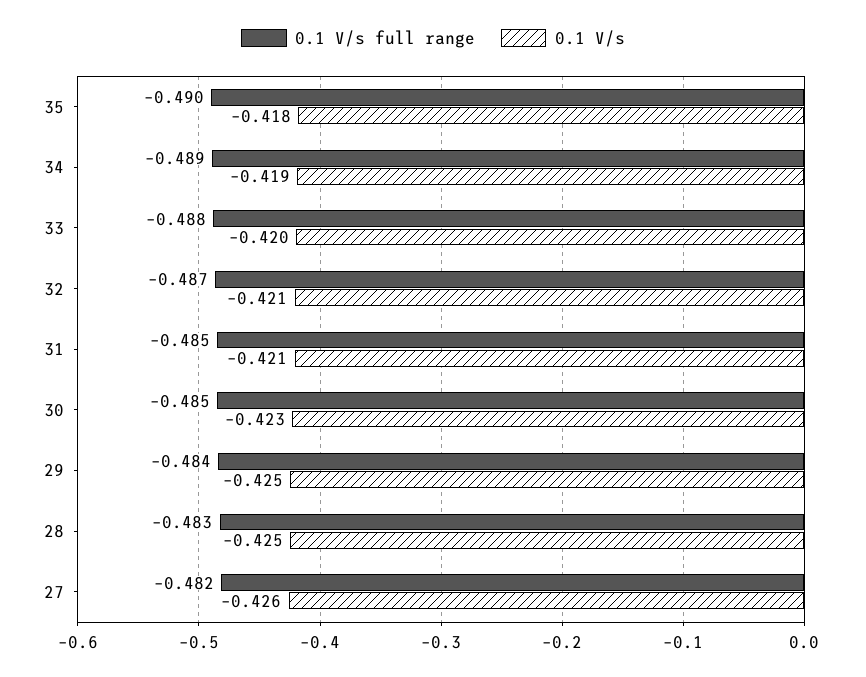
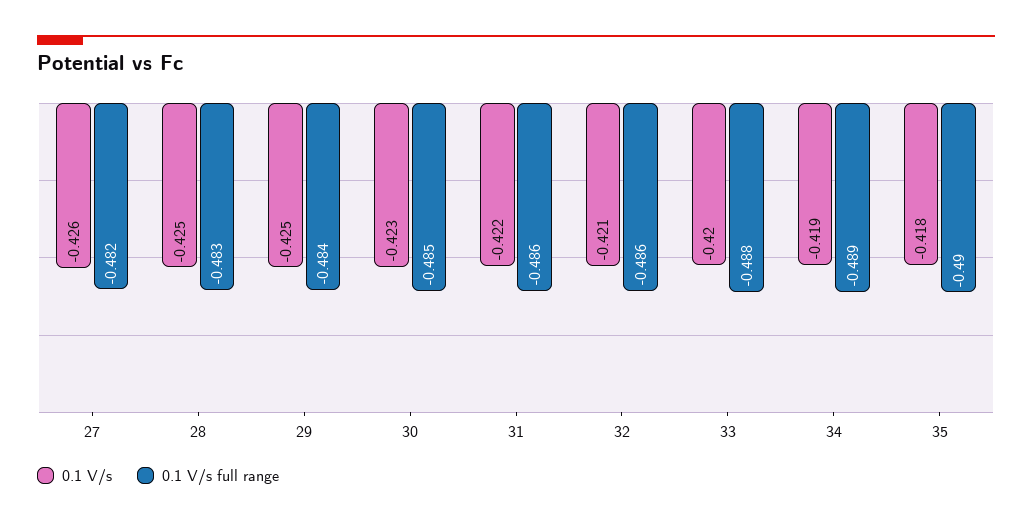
  {
    "0.1 V/s full range": {
      "35": -0.49,
      "34": -0.489,
      "33": -0.488,
-     "32": -0.487,
+     "32": -0.486,
-     "31": -0.485,
+     "31": -0.486,
      "30": -0.485,
      "29": -0.484,
      "28": -0.483,
      "27": -0.482
    },
    "0.1 V/s": {
      "35": -0.418,
      "34": -0.419,
      "33": -0.42,
      "32": -0.421,
-     "31": -0.421,
+     "31": -0.422,
      "30": -0.423,
      "29": -0.425,
      "28": -0.425,
      "27": -0.426
    }
  }

